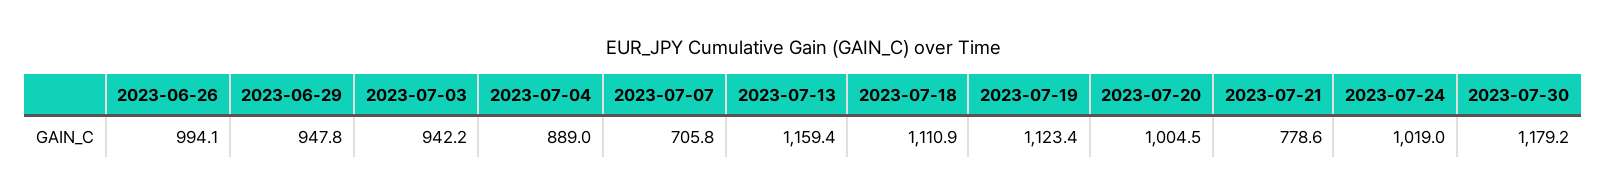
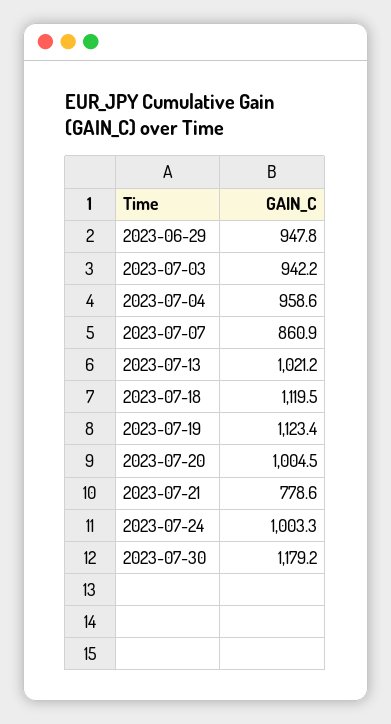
  {
-   "2023-06-26": 994.1,
    "2023-06-29": 947.8,
    "2023-07-03": 942.2,
-   "2023-07-04": 889,
+   "2023-07-04": 958.6,
-   "2023-07-07": 705.8,
+   "2023-07-07": 860.9,
-   "2023-07-13": 1159.4,
+   "2023-07-13": 1021.2,
-   "2023-07-18": 1110.9,
+   "2023-07-18": 1119.5,
    "2023-07-19": 1123.4,
    "2023-07-20": 1004.5,
    "2023-07-21": 778.6,
-   "2023-07-24": 1019,
+   "2023-07-24": 1003.3,
    "2023-07-30": 1179.2
  }

